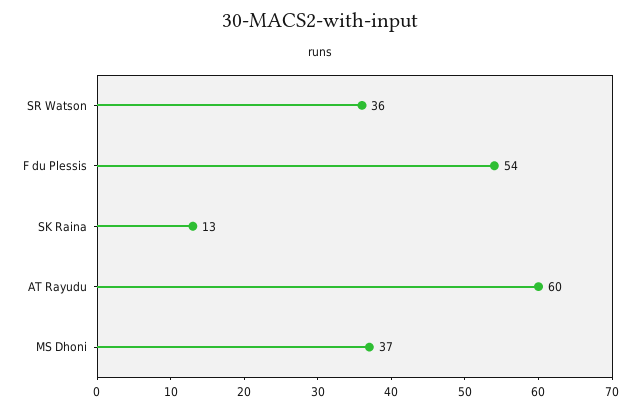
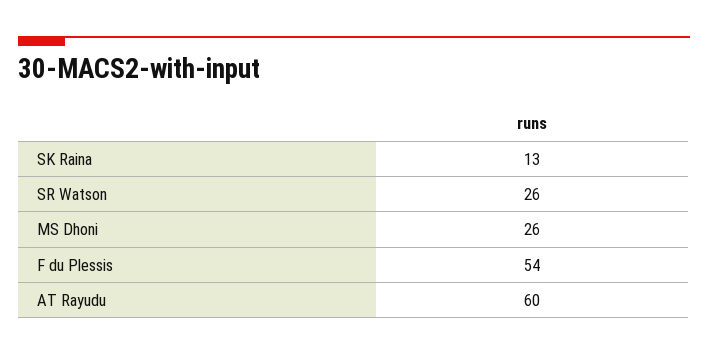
  {
-   "SR Watson": 36,
+   "SR Watson": 26,
    "F du Plessis": 54,
    "SK Raina": 13,
    "AT Rayudu": 60,
-   "MS Dhoni": 37
+   "MS Dhoni": 26
  }

